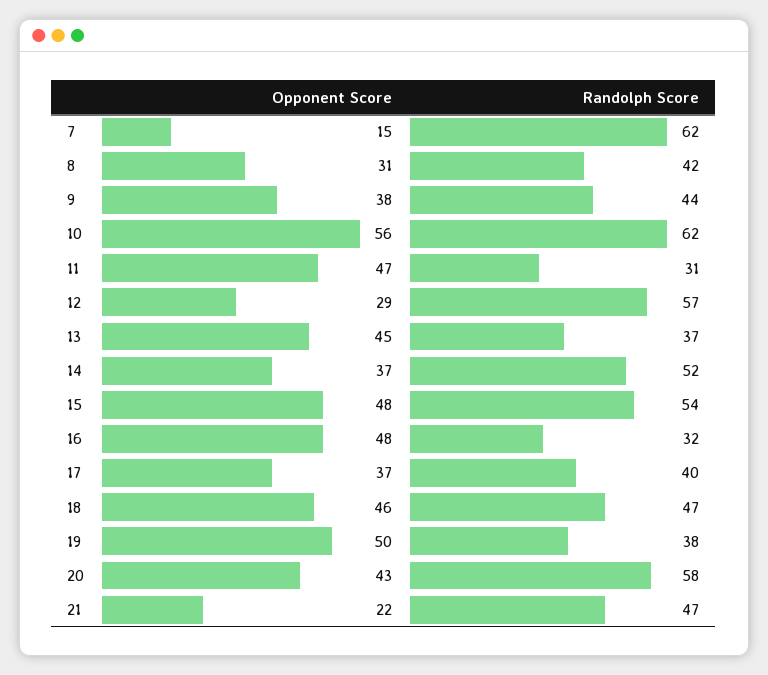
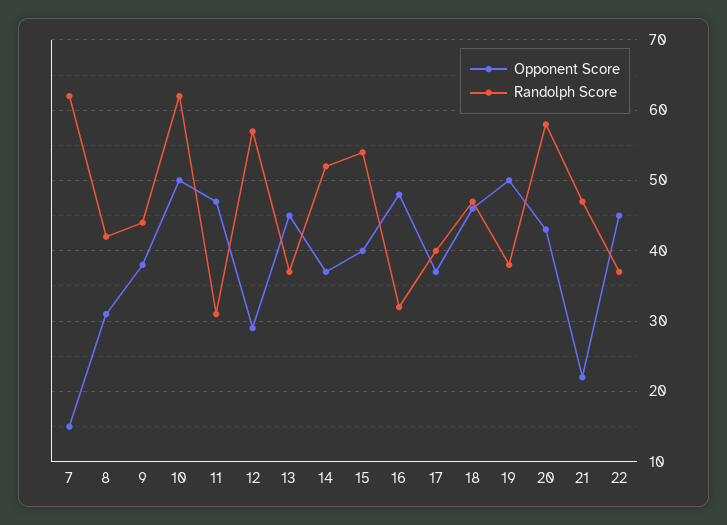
  {
    "Opponent Score": {
      "7": 15,
      "8": 31,
      "9": 38,
-     "10": 56,
+     "10": 50,
      "11": 47,
      "12": 29,
      "13": 45,
      "14": 37,
-     "15": 48,
+     "15": 40,
      "16": 48,
      "17": 37,
      "18": 46,
      "19": 50,
      "20": 43,
-     "21": 22
+     "21": 22,
+     "22": 45
    },
    "Randolph Score": {
      "7": 62,
      "8": 42,
      "9": 44,
      "10": 62,
      "11": 31,
      "12": 57,
      "13": 37,
      "14": 52,
      "15": 54,
      "16": 32,
      "17": 40,
      "18": 47,
      "19": 38,
      "20": 58,
-     "21": 47
+     "21": 47,
+     "22": 37
    }
  }

